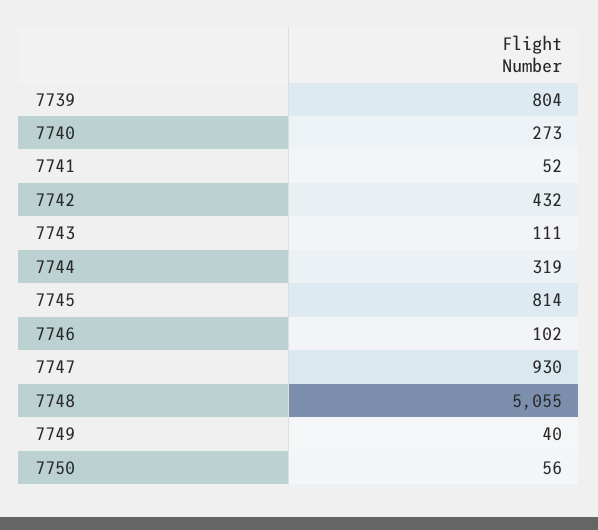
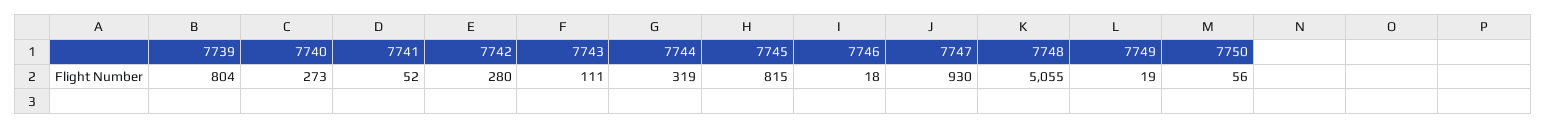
  {
    "7739": 804,
    "7740": 273,
    "7741": 52,
-   "7742": 432,
+   "7742": 280,
    "7743": 111,
    "7744": 319,
-   "7745": 814,
+   "7745": 815,
-   "7746": 102,
+   "7746": 18,
    "7747": 930,
    "7748": 5055,
-   "7749": 40,
+   "7749": 19,
    "7750": 56
  }

